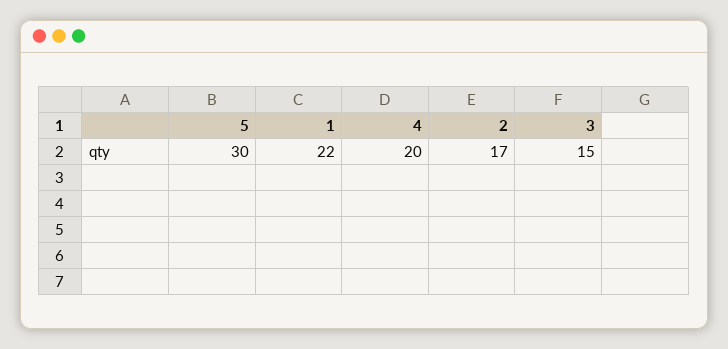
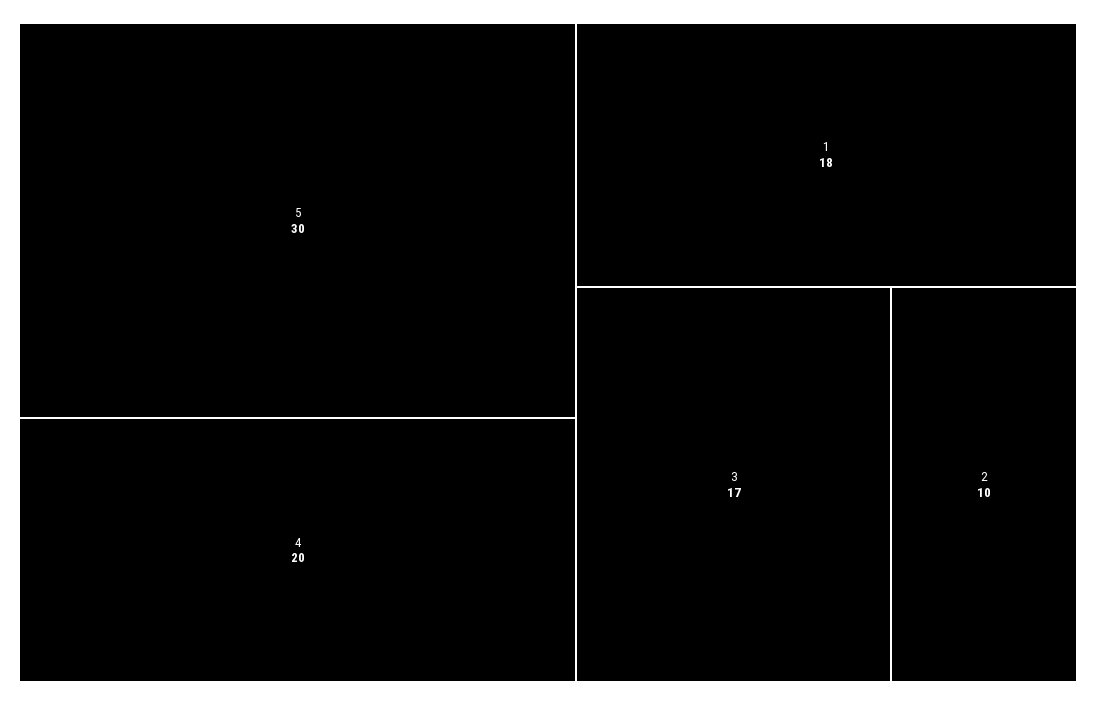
  {
    "5": 30,
-   "1": 22,
+   "1": 18,
    "4": 20,
-   "2": 17,
+   "2": 10,
-   "3": 15
+   "3": 17
  }

